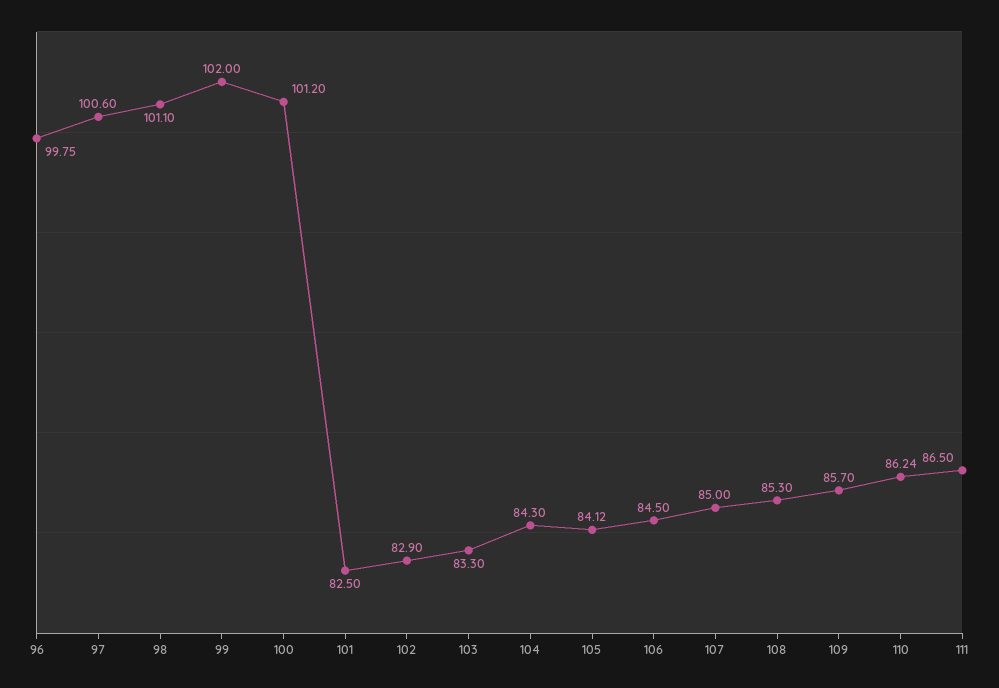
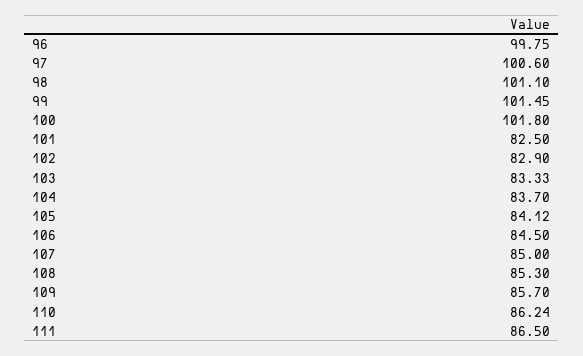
  {
    "96": 99.75,
    "97": 100.6,
    "98": 101.1,
-   "99": 102,
+   "99": 101.45,
-   "100": 101.2,
+   "100": 101.8,
    "101": 82.5,
    "102": 82.9,
-   "103": 83.3,
+   "103": 83.33,
-   "104": 84.3,
+   "104": 83.7,
    "105": 84.12,
    "106": 84.5,
    "107": 85,
    "108": 85.3,
    "109": 85.7,
    "110": 86.24,
    "111": 86.5
  }

